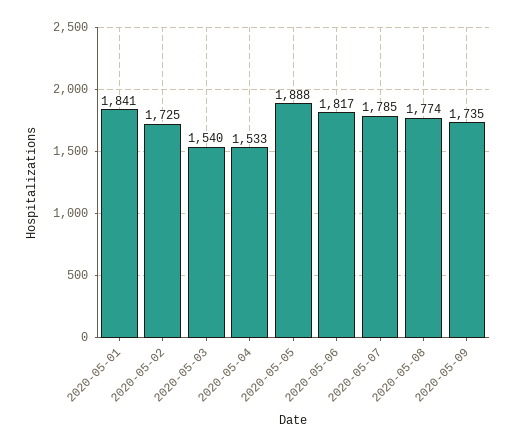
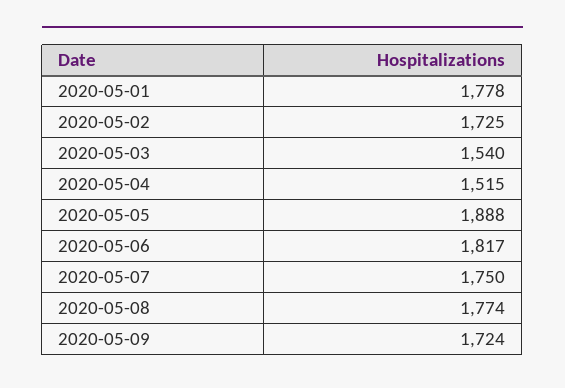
  {
-   "2020-05-01": 1841,
+   "2020-05-01": 1778,
    "2020-05-02": 1725,
    "2020-05-03": 1540,
-   "2020-05-04": 1533,
+   "2020-05-04": 1515,
    "2020-05-05": 1888,
    "2020-05-06": 1817,
-   "2020-05-07": 1785,
+   "2020-05-07": 1750,
    "2020-05-08": 1774,
-   "2020-05-09": 1735
+   "2020-05-09": 1724
  }

